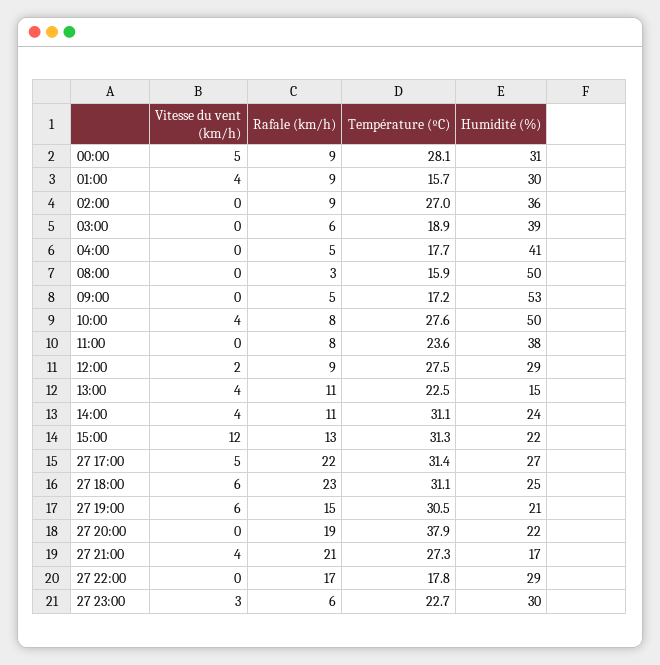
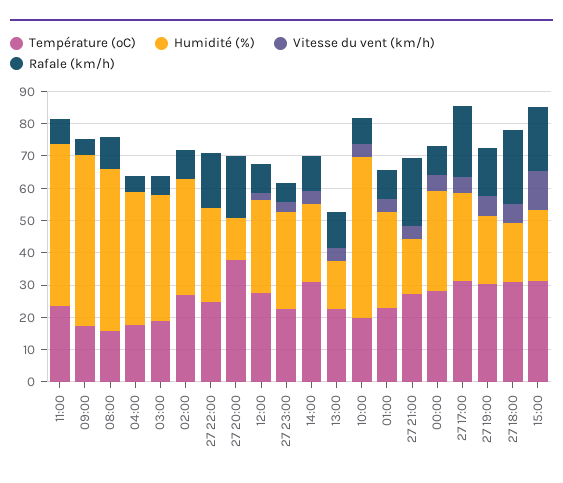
  {
    "Vitesse du vent (km/h)": {
      "00:00": 5,
      "01:00": 4,
      "02:00": 0,
      "03:00": 0,
      "04:00": 0,
      "08:00": 0,
      "09:00": 0,
      "10:00": 4,
      "11:00": 0,
      "12:00": 2,
      "13:00": 4,
      "14:00": 4,
      "15:00": 12,
      "27 17:00": 5,
      "27 18:00": 6,
      "27 19:00": 6,
      "27 20:00": 0,
      "27 21:00": 4,
      "27 22:00": 0,
      "27 23:00": 3
    },
    "Rafale (km/h)": {
      "00:00": 9,
      "01:00": 9,
      "02:00": 9,
      "03:00": 6,
      "04:00": 5,
-     "08:00": 3,
+     "08:00": 10,
      "09:00": 5,
      "10:00": 8,
      "11:00": 8,
      "12:00": 9,
      "13:00": 11,
      "14:00": 11,
-     "15:00": 13,
+     "15:00": 20,
      "27 17:00": 22,
      "27 18:00": 23,
      "27 19:00": 15,
      "27 20:00": 19,
      "27 21:00": 21,
      "27 22:00": 17,
      "27 23:00": 6
    },
    "Température (ºC)": {
      "00:00": 28.1,
-     "01:00": 15.7,
+     "01:00": 22.5,
      "02:00": 27,
      "03:00": 18.9,
      "04:00": 17.7,
      "08:00": 15.9,
      "09:00": 17.2,
-     "10:00": 27.6,
+     "10:00": 20,
      "11:00": 23.6,
      "12:00": 27.5,
      "13:00": 22.5,
      "14:00": 31.1,
      "15:00": 31.3,
      "27 17:00": 31.4,
      "27 18:00": 31.1,
      "27 19:00": 30.5,
      "27 20:00": 37.9,
      "27 21:00": 27.3,
-     "27 22:00": 17.8,
+     "27 22:00": 25,
      "27 23:00": 22.7
    },
    "Humidité (%)": {
      "00:00": 31,
      "01:00": 30,
      "02:00": 36,
      "03:00": 39,
      "04:00": 41,
      "08:00": 50,
      "09:00": 53,
      "10:00": 50,
-     "11:00": 38,
+     "11:00": 50,
      "12:00": 29,
      "13:00": 15,
      "14:00": 24,
      "15:00": 22,
      "27 17:00": 27,
-     "27 18:00": 25,
+     "27 18:00": 17.5,
      "27 19:00": 21,
-     "27 20:00": 22,
+     "27 20:00": 12.5,
      "27 21:00": 17,
      "27 22:00": 29,
      "27 23:00": 30
    }
  }

